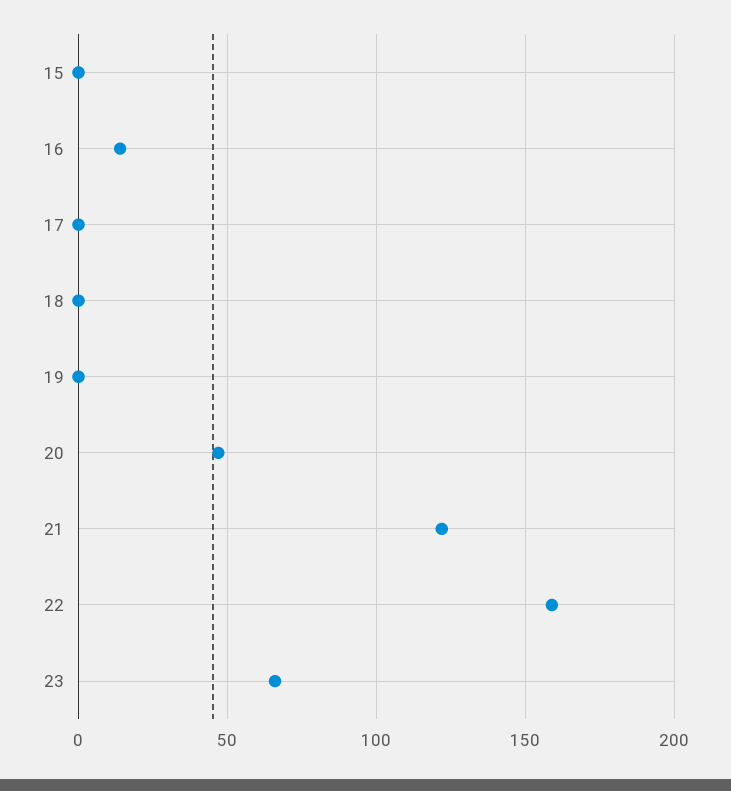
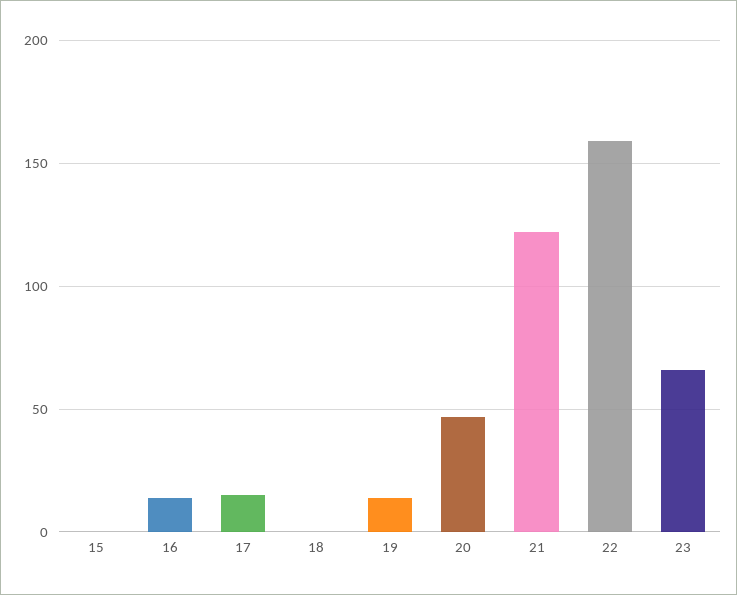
  {
    "15": 0,
    "16": 15,
-   "17": 0,
+   "17": 15,
    "18": 0,
-   "19": 0,
+   "19": 15,
    "20": 45,
    "21": 120,
    "22": 160,
    "23": 65
  }

